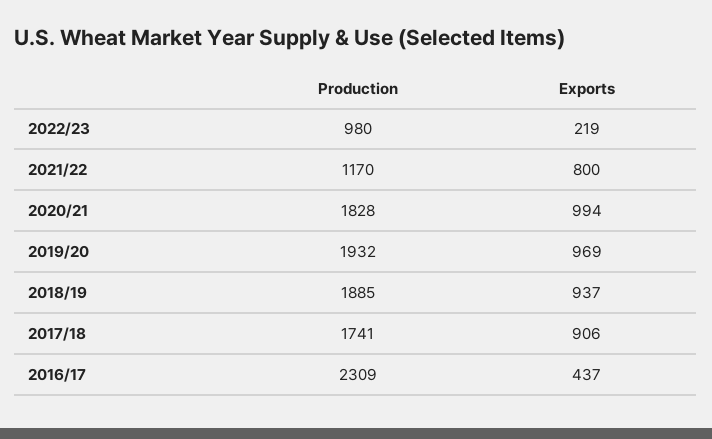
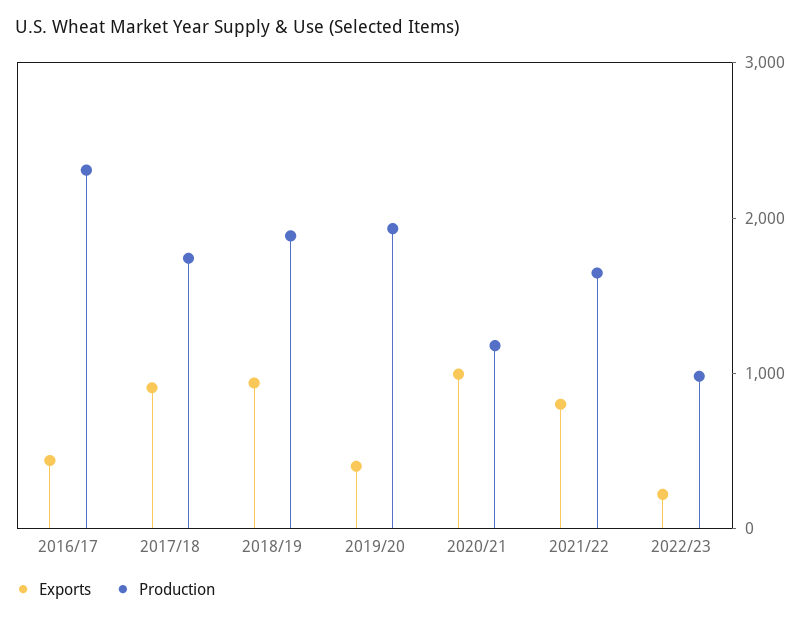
  {
    "Production": {
      "2022/23": 980,
-     "2021/22": 1170,
+     "2021/22": 1600,
-     "2020/21": 1828,
+     "2020/21": 1200,
      "2019/20": 1932,
      "2018/19": 1885,
      "2017/18": 1741,
      "2016/17": 2309
    },
    "Exports": {
      "2022/23": 219,
      "2021/22": 800,
      "2020/21": 994,
-     "2019/20": 969,
+     "2019/20": 400,
      "2018/19": 937,
      "2017/18": 906,
      "2016/17": 437
    }
  }

